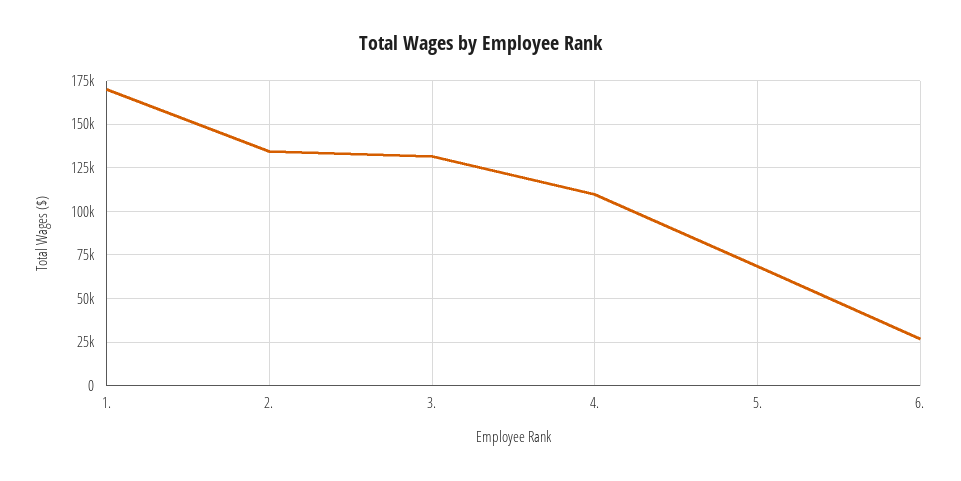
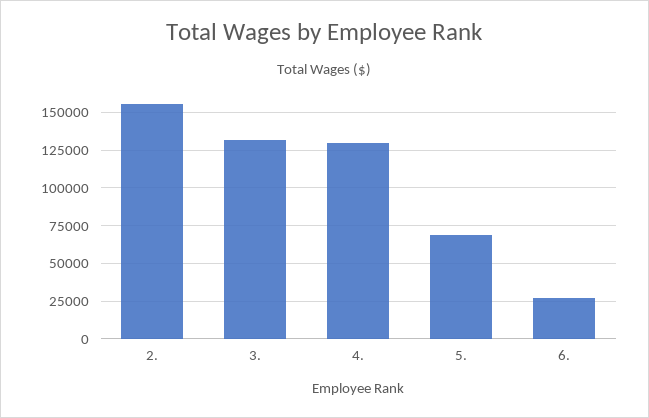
  {
-   "1.": 170000,
-   "2.": 135000,
+   "2.": 155000,
    "3.": 130000,
-   "4.": 110000,
+   "4.": 130000,
    "5.": 70000,
    "6.": 25000
  }

